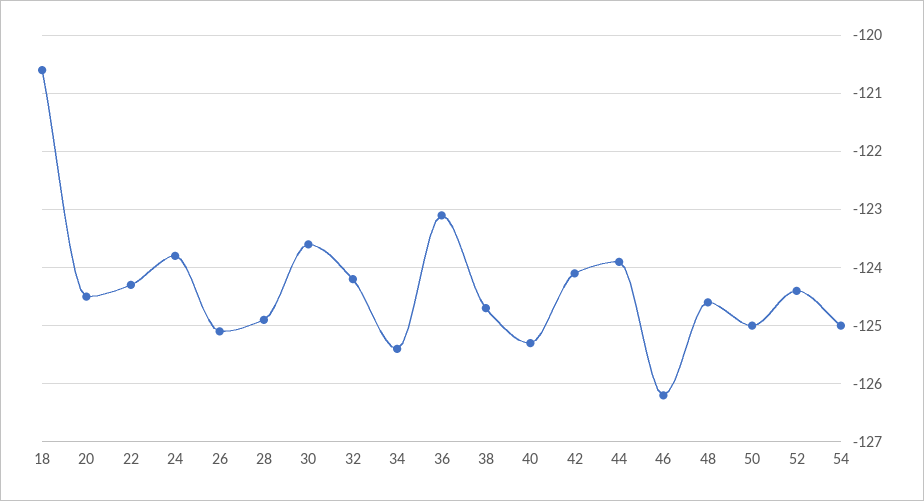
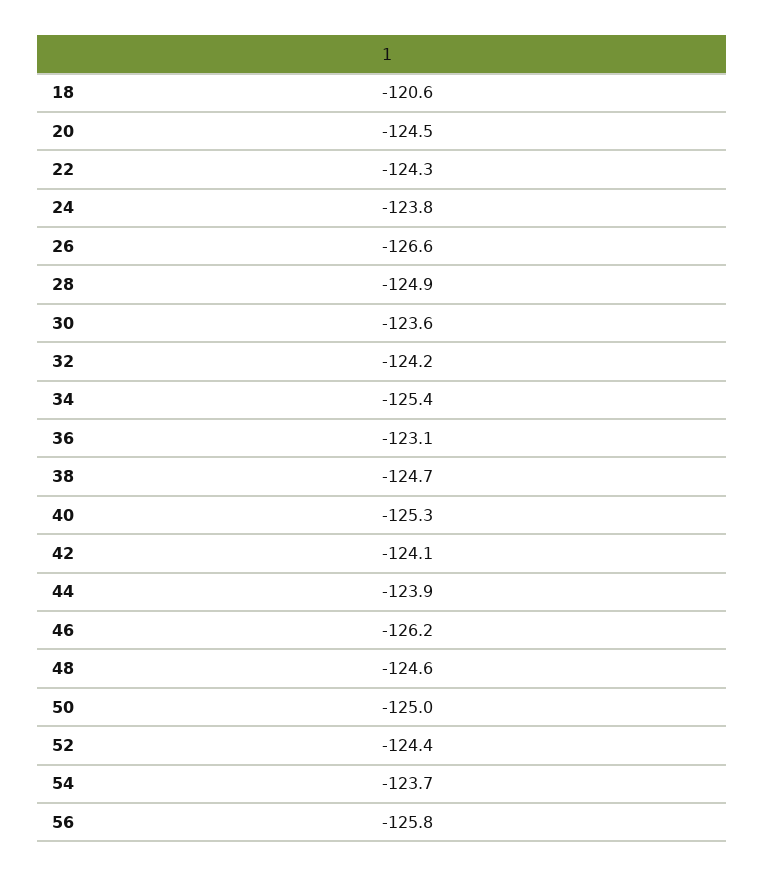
  {
    "18": -120.6,
    "20": -124.5,
    "22": -124.3,
    "24": -123.8,
-   "26": -125,
+   "26": -126.6,
    "28": -124.9,
    "30": -123.6,
    "32": -124.2,
    "34": -125.4,
    "36": -123.1,
    "38": -124.7,
    "40": -125.3,
    "42": -124.1,
    "44": -123.9,
    "46": -126.2,
    "48": -124.6,
    "50": -125,
    "52": -124.4,
-   "54": -125
+   "54": -123.7,
+   "56": -125.8
  }

